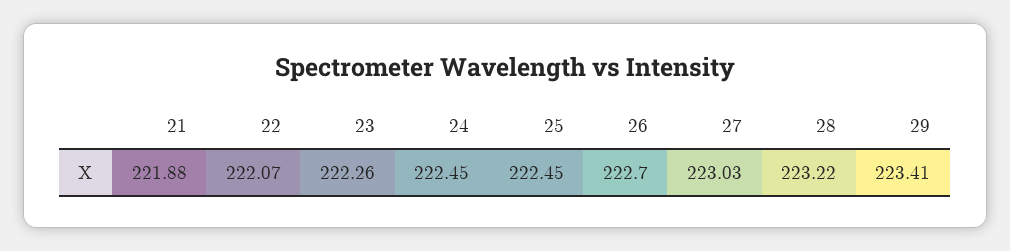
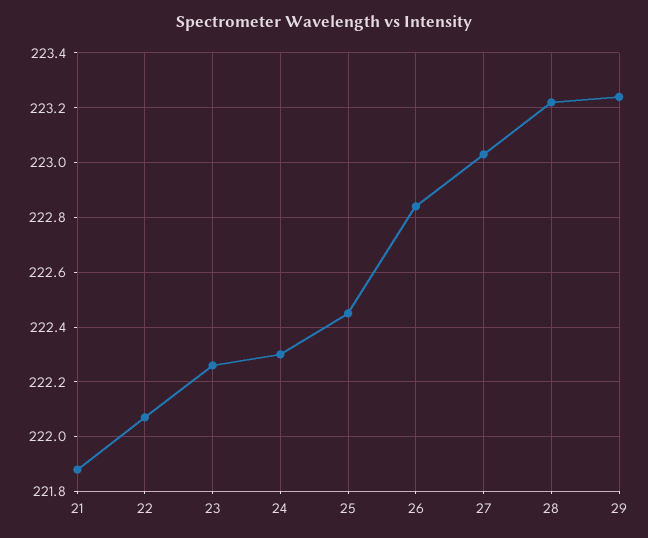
  {
    "21": 221.88,
    "22": 222.07,
    "23": 222.26,
-   "24": 222.45,
+   "24": 222.3,
    "25": 222.45,
-   "26": 222.7,
+   "26": 222.85,
    "27": 223.03,
    "28": 223.22,
-   "29": 223.41
+   "29": 223.25
  }

